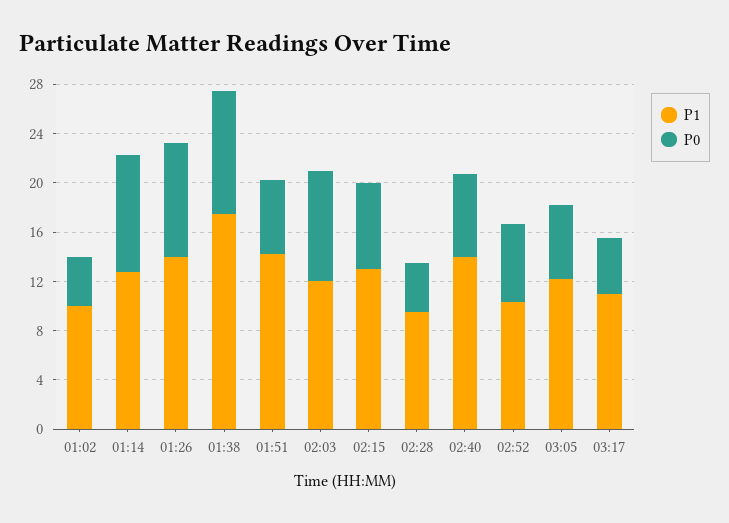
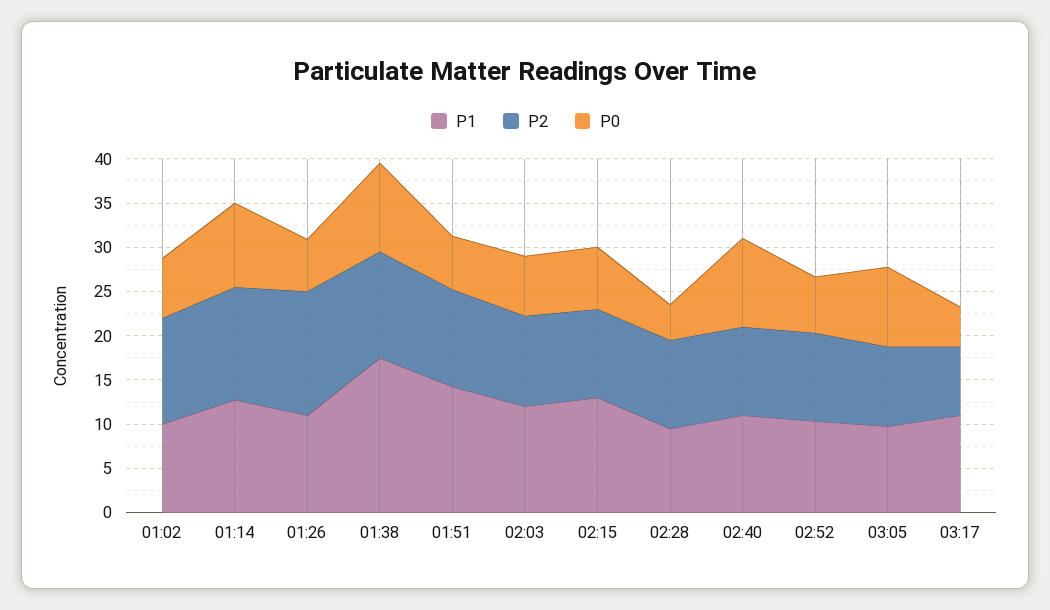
  {
    "P1": {
      "01:02": 10,
      "01:14": 13,
-     "01:26": 14,
+     "01:26": 11,
      "01:38": 18,
      "01:51": 14,
      "02:03": 12,
      "02:15": 13,
      "02:28": 10,
-     "02:40": 14,
+     "02:40": 11,
      "02:52": 10,
-     "03:05": 12,
+     "03:05": 10,
      "03:17": 11
    },
    "P0": {
-     "01:02": 4,
+     "01:02": 7,
      "01:14": 10,
-     "01:26": 9,
+     "01:26": 6,
      "01:38": 10,
      "01:51": 6,
-     "02:03": 9,
+     "02:03": 7,
      "02:15": 7,
      "02:28": 4,
-     "02:40": 7,
+     "02:40": 10,
      "02:52": 6,
-     "03:05": 6,
+     "03:05": 9,
      "03:17": 5
-   }
+   },
+   "P2": {
+     "01:02": 12,
+     "01:14": 13,
+     "01:26": 14,
+     "01:38": 12,
+     "01:51": 11,
+     "02:03": 10,
+     "02:15": 10,
+     "02:28": 10,
+     "02:40": 10,
+     "02:52": 10,
+     "03:05": 9,
+     "03:17": 8
+   }
  }

